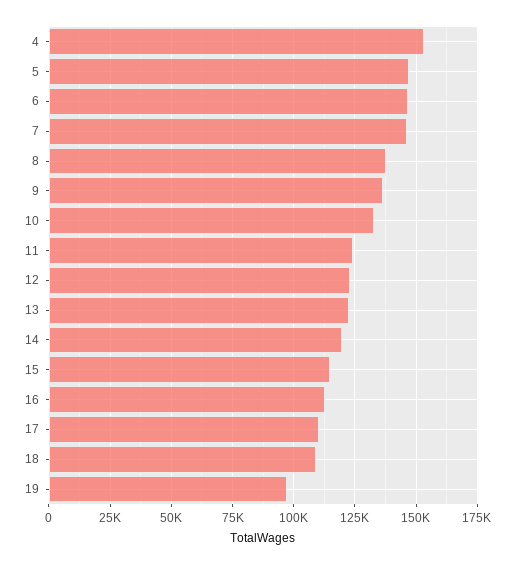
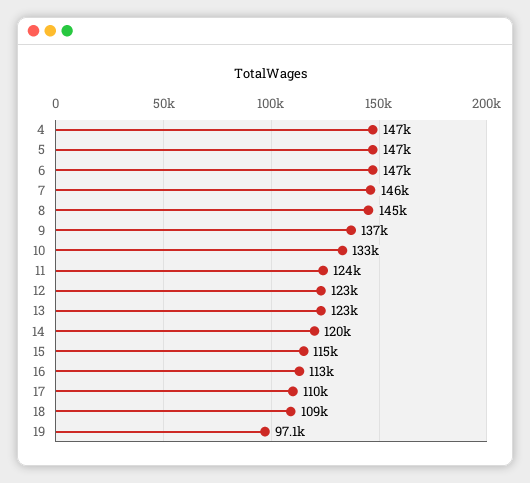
  {
-   "4": 152500,
+   "4": 147000,
    "5": 147000,
    "6": 147000,
    "7": 146000,
-   "8": 137500,
+   "8": 145000,
    "9": 137000,
    "10": 133000,
    "11": 124000,
    "12": 123000,
    "13": 123000,
    "14": 120000,
    "15": 115000,
    "16": 113000,
    "17": 110000,
    "18": 109000,
    "19": 97100
  }

